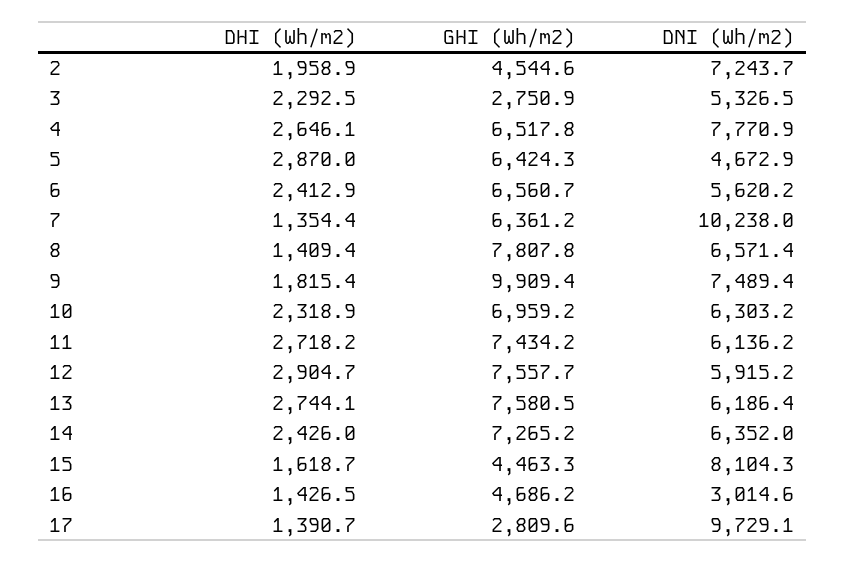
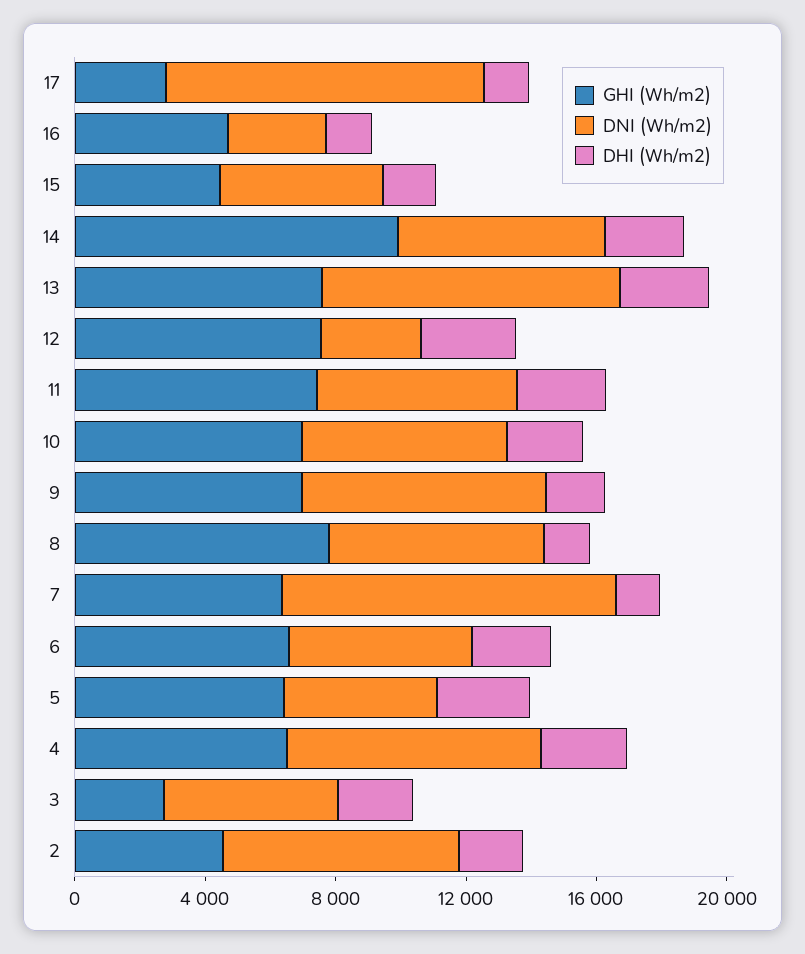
  {
    "DHI (Wh/m2)": {
      "2": 1958.9,
      "3": 2292.5,
      "4": 2646.1,
      "5": 2870,
      "6": 2412.9,
      "7": 1354.4,
      "8": 1409.4,
      "9": 1815.4,
      "10": 2318.9,
      "11": 2718.2,
      "12": 2904.7,
      "13": 2744.1,
      "14": 2426,
      "15": 1618.7,
      "16": 1426.5,
      "17": 1390.7
    },
    "GHI (Wh/m2)": {
      "2": 4544.6,
      "3": 2750.9,
      "4": 6517.8,
      "5": 6424.3,
      "6": 6560.7,
      "7": 6361.2,
      "8": 7807.8,
-     "9": 9909.4,
+     "9": 7000,
      "10": 6959.2,
      "11": 7434.2,
      "12": 7557.7,
      "13": 7580.5,
-     "14": 7265.2,
+     "14": 10000,
      "15": 4463.3,
      "16": 4686.2,
      "17": 2809.6
    },
    "DNI (Wh/m2)": {
      "2": 7243.7,
      "3": 5326.5,
      "4": 7770.9,
      "5": 4672.9,
      "6": 5620.2,
      "7": 10238,
      "8": 6571.4,
      "9": 7489.4,
      "10": 6303.2,
      "11": 6136.2,
-     "12": 5915.2,
+     "12": 3000,
-     "13": 6186.4,
+     "13": 9000,
      "14": 6352,
-     "15": 8104.3,
+     "15": 5000,
      "16": 3014.6,
      "17": 9729.1
    }
  }

